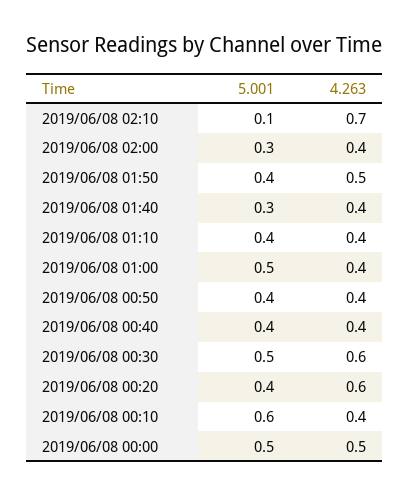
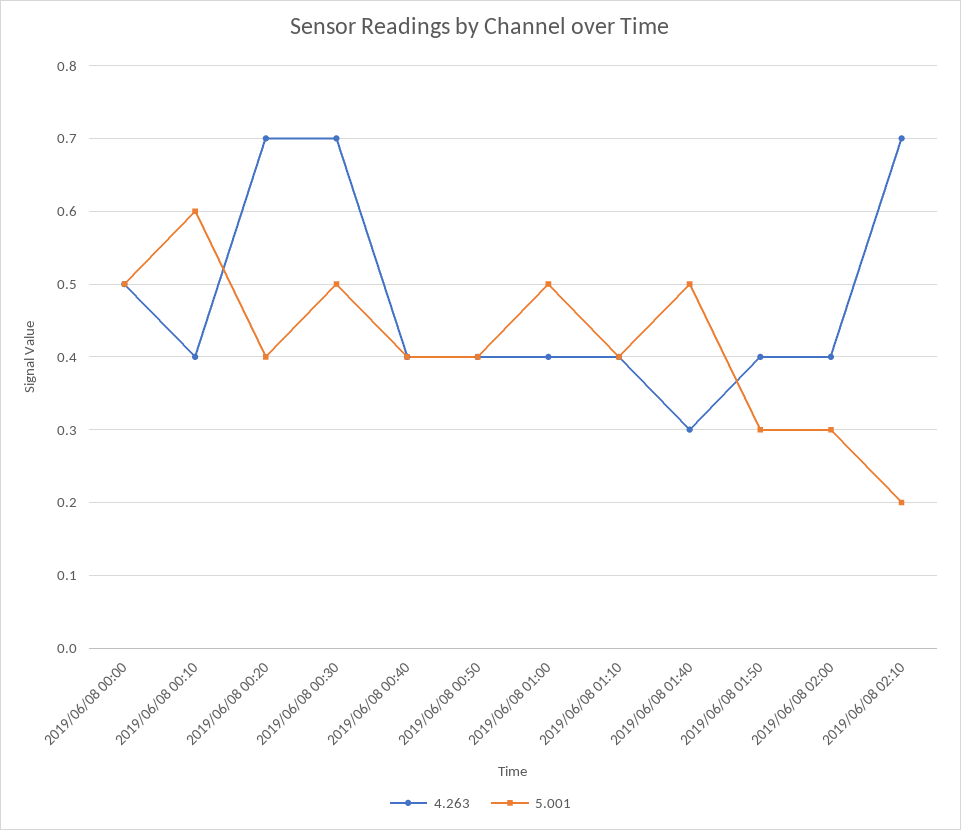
  {
    "5.001": {
-     "2019/06/08 02:10": 0.1,
+     "2019/06/08 02:10": 0.2,
      "2019/06/08 02:00": 0.3,
-     "2019/06/08 01:50": 0.4,
+     "2019/06/08 01:50": 0.3,
-     "2019/06/08 01:40": 0.3,
+     "2019/06/08 01:40": 0.5,
      "2019/06/08 01:10": 0.4,
      "2019/06/08 01:00": 0.5,
      "2019/06/08 00:50": 0.4,
      "2019/06/08 00:40": 0.4,
      "2019/06/08 00:30": 0.5,
      "2019/06/08 00:20": 0.4,
      "2019/06/08 00:10": 0.6,
      "2019/06/08 00:00": 0.5
    },
    "4.263": {
      "2019/06/08 02:10": 0.7,
      "2019/06/08 02:00": 0.4,
-     "2019/06/08 01:50": 0.5,
+     "2019/06/08 01:50": 0.4,
-     "2019/06/08 01:40": 0.4,
+     "2019/06/08 01:40": 0.3,
      "2019/06/08 01:10": 0.4,
      "2019/06/08 01:00": 0.4,
      "2019/06/08 00:50": 0.4,
      "2019/06/08 00:40": 0.4,
-     "2019/06/08 00:30": 0.6,
+     "2019/06/08 00:30": 0.7,
-     "2019/06/08 00:20": 0.6,
+     "2019/06/08 00:20": 0.7,
      "2019/06/08 00:10": 0.4,
      "2019/06/08 00:00": 0.5
    }
  }

